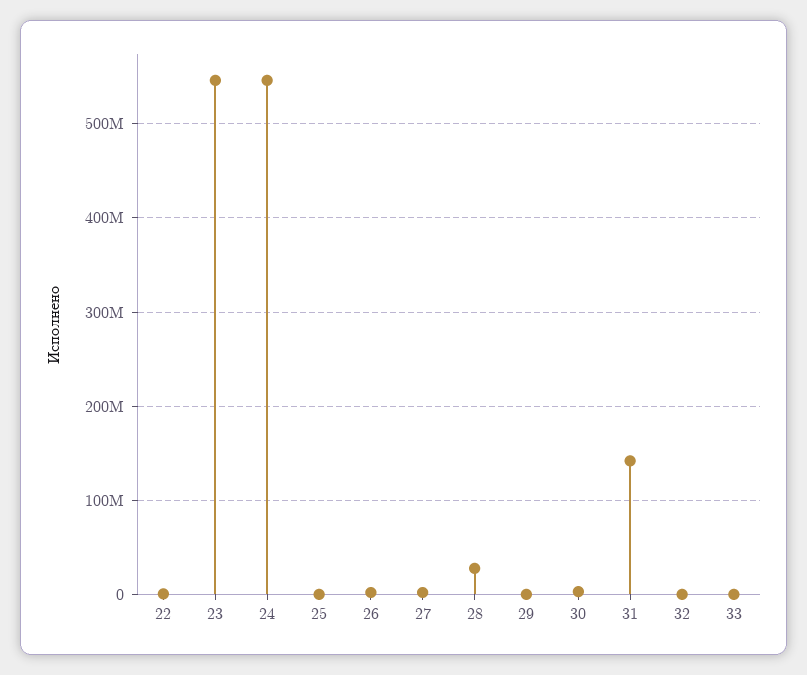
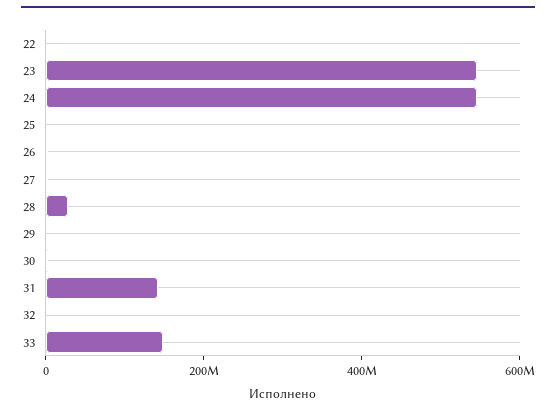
  {
    "22": 0,
    "23": 550000000,
    "24": 550000000,
    "25": 0,
    "26": 0,
    "27": 0,
    "28": 30000000,
    "29": 0,
    "30": 0,
    "31": 140000000,
    "32": 0,
-   "33": 0
+   "33": 150000000
  }

